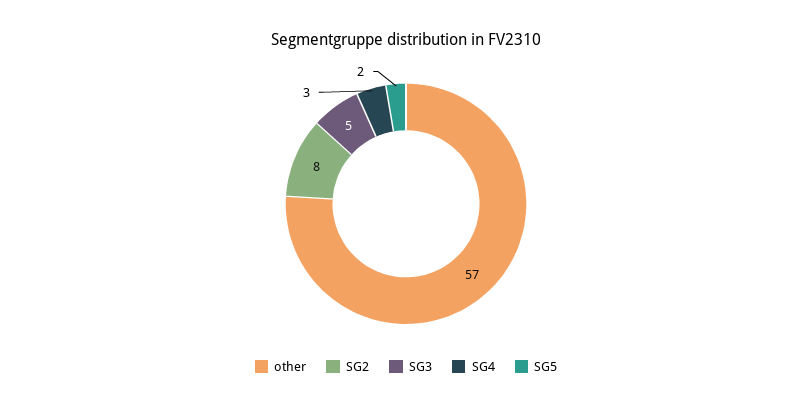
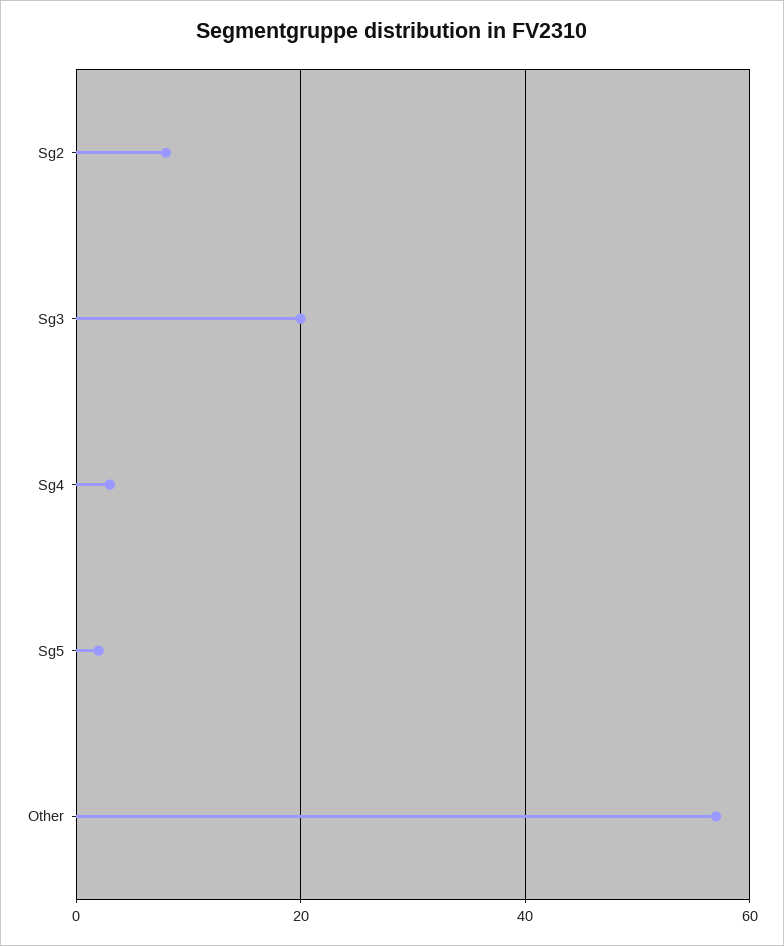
  {
    "other": 57,
    "SG2": 8,
-   "SG3": 5,
+   "SG3": 20,
    "SG4": 3,
    "SG5": 2
  }

